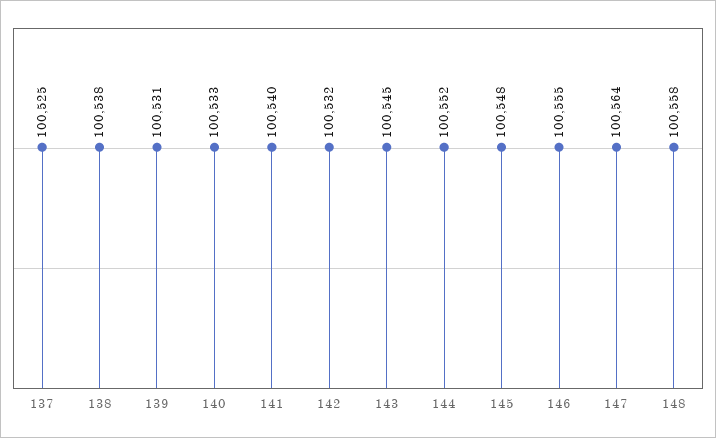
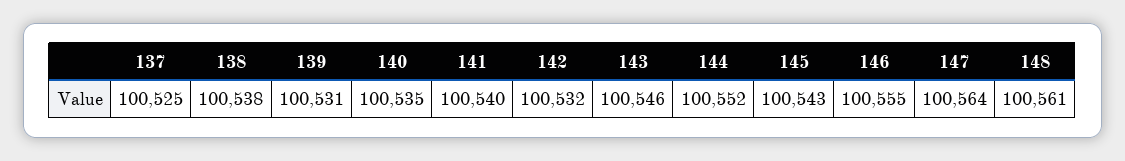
  {
    "137": 100525,
    "138": 100538,
    "139": 100531,
-   "140": 100533,
+   "140": 100535,
    "141": 100540,
    "142": 100532,
-   "143": 100545,
+   "143": 100546,
    "144": 100552,
-   "145": 100548,
+   "145": 100543,
    "146": 100555,
    "147": 100564,
-   "148": 100558
+   "148": 100561
  }

